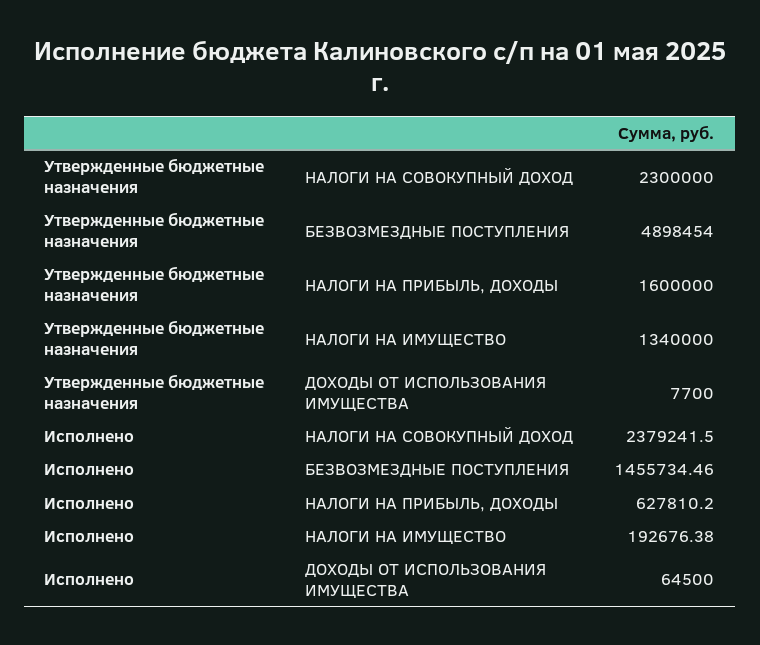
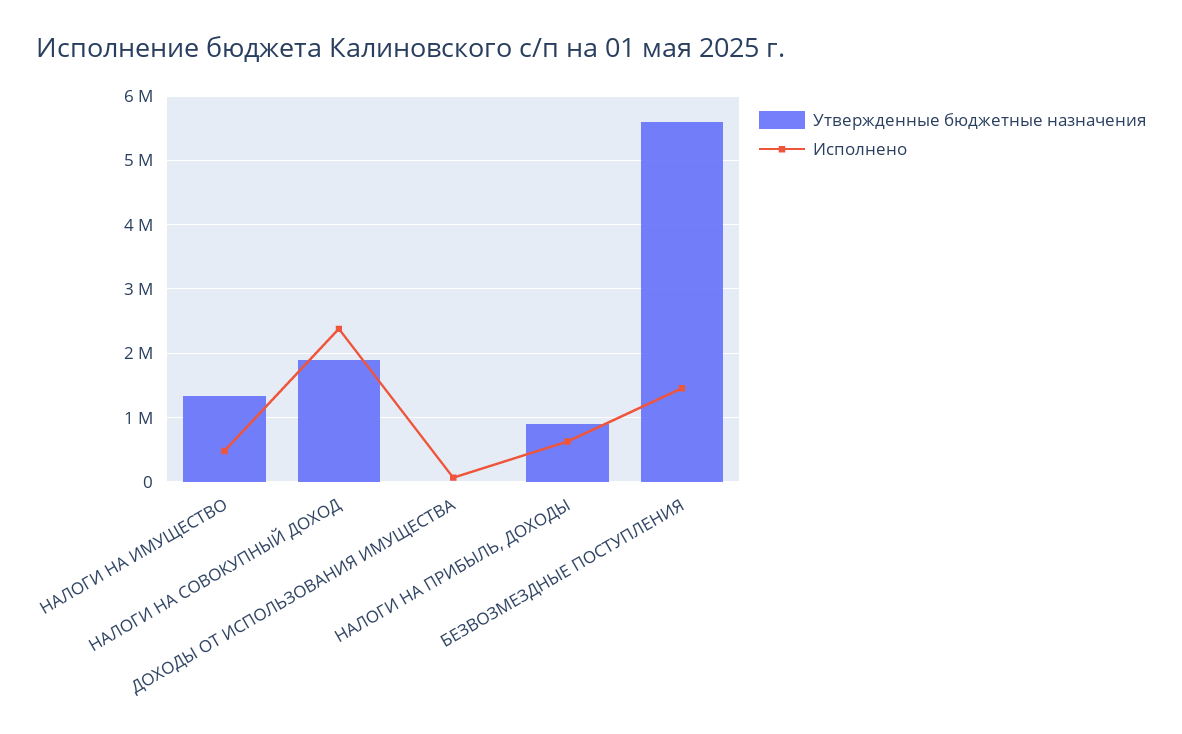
  {
    "Утвержденные бюджетные назначения": {
-     "НАЛОГИ НА СОВОКУПНЫЙ ДОХОД": 2300000,
+     "НАЛОГИ НА СОВОКУПНЫЙ ДОХОД": 1900000,
-     "БЕЗВОЗМЕЗДНЫЕ ПОСТУПЛЕНИЯ": 4898454,
+     "БЕЗВОЗМЕЗДНЫЕ ПОСТУПЛЕНИЯ": 5600000,
-     "НАЛОГИ НА ПРИБЫЛЬ, ДОХОДЫ": 1600000,
+     "НАЛОГИ НА ПРИБЫЛЬ, ДОХОДЫ": 900000,
      "НАЛОГИ НА ИМУЩЕСТВО": 1340000,
      "ДОХОДЫ ОТ ИСПОЛЬЗОВАНИЯ ИМУЩЕСТВА": 7700
    },
    "Исполнено": {
      "НАЛОГИ НА СОВОКУПНЫЙ ДОХОД": 2379241.5,
      "БЕЗВОЗМЕЗДНЫЕ ПОСТУПЛЕНИЯ": 1455734.46,
      "НАЛОГИ НА ПРИБЫЛЬ, ДОХОДЫ": 627810.2,
-     "НАЛОГИ НА ИМУЩЕСТВО": 192676.38,
+     "НАЛОГИ НА ИМУЩЕСТВО": 500000,
      "ДОХОДЫ ОТ ИСПОЛЬЗОВАНИЯ ИМУЩЕСТВА": 64500
    }
  }

